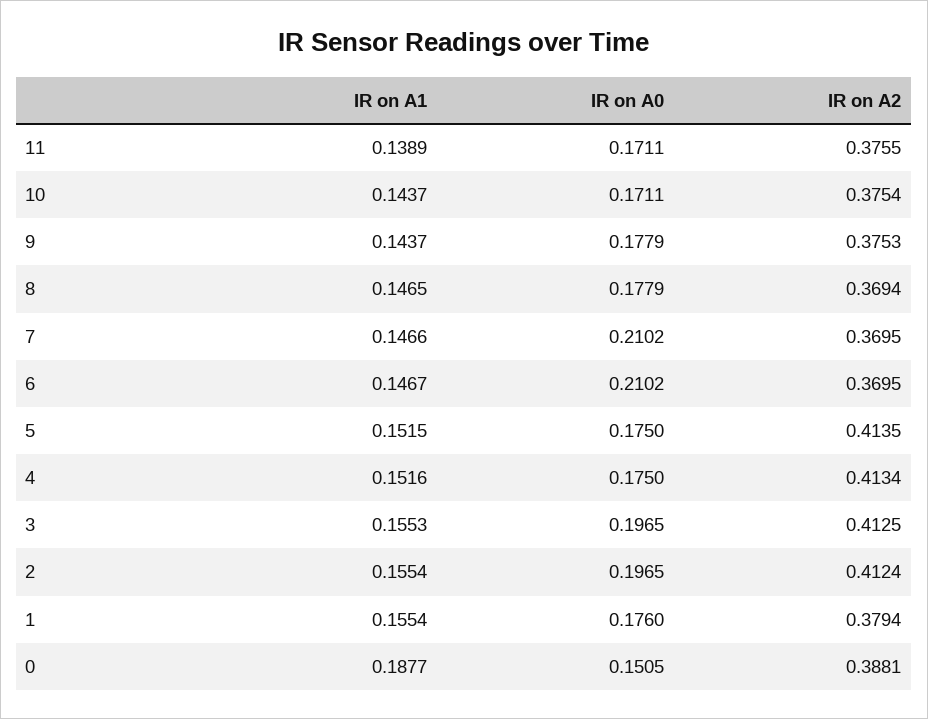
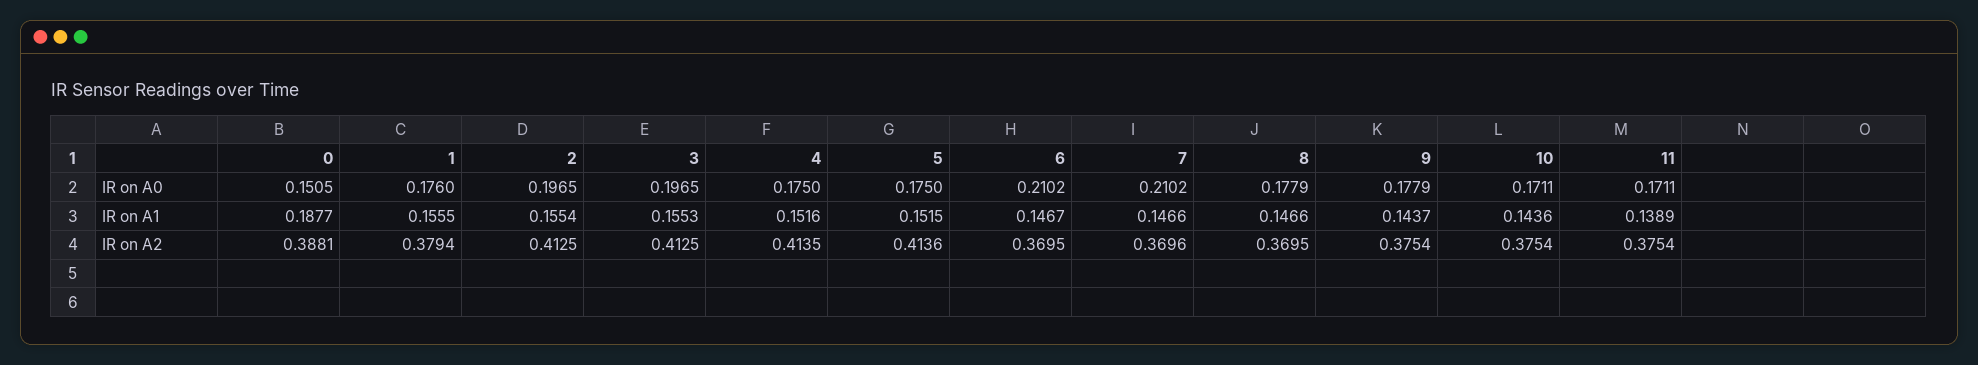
  {
    "IR on A1": {
      "11": 0.1389,
-     "10": 0.1437,
+     "10": 0.1436,
      "9": 0.1437,
-     "8": 0.1465,
+     "8": 0.1466,
      "7": 0.1466,
      "6": 0.1467,
      "5": 0.1515,
      "4": 0.1516,
      "3": 0.1553,
      "2": 0.1554,
-     "1": 0.1554,
+     "1": 0.1555,
      "0": 0.1877
    },
    "IR on A0": {
      "11": 0.1711,
      "10": 0.1711,
      "9": 0.1779,
      "8": 0.1779,
      "7": 0.2102,
      "6": 0.2102,
      "5": 0.175,
      "4": 0.175,
      "3": 0.1965,
      "2": 0.1965,
      "1": 0.176,
      "0": 0.1505
    },
    "IR on A2": {
-     "11": 0.3755,
+     "11": 0.3754,
      "10": 0.3754,
-     "9": 0.3753,
+     "9": 0.3754,
-     "8": 0.3694,
+     "8": 0.3695,
-     "7": 0.3695,
+     "7": 0.3696,
      "6": 0.3695,
-     "5": 0.4135,
+     "5": 0.4136,
-     "4": 0.4134,
+     "4": 0.4135,
      "3": 0.4125,
-     "2": 0.4124,
+     "2": 0.4125,
      "1": 0.3794,
      "0": 0.3881
    }
  }

